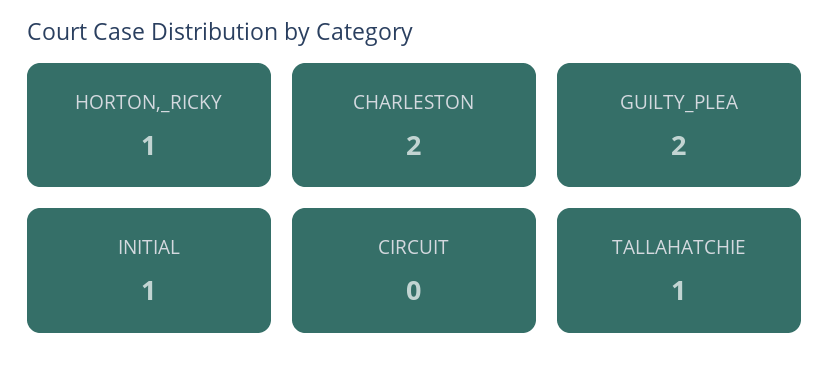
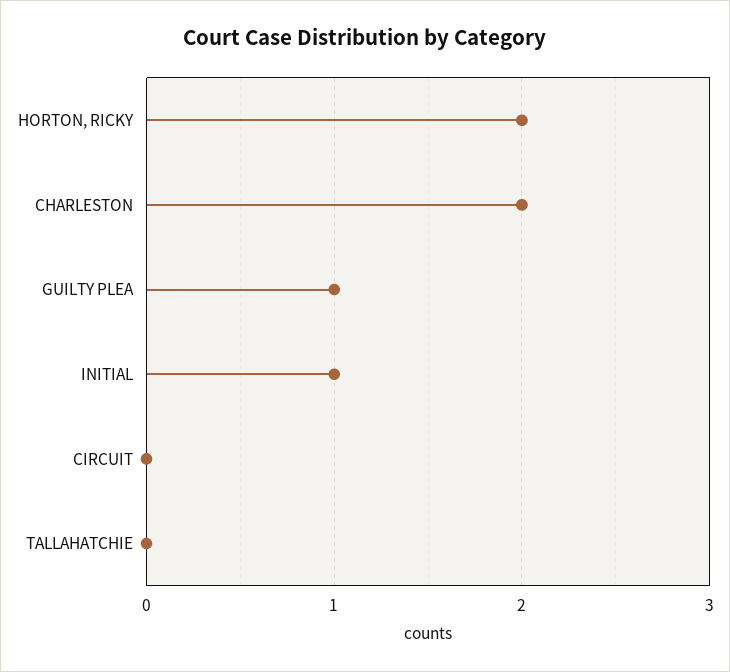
  {
-   "HORTON,_RICKY": 1,
+   "HORTON,_RICKY": 2,
    "CHARLESTON": 2,
-   "GUILTY_PLEA": 2,
+   "GUILTY_PLEA": 1,
    "INITIAL": 1,
    "CIRCUIT": 0,
-   "TALLAHATCHIE": 1
+   "TALLAHATCHIE": 0
  }

